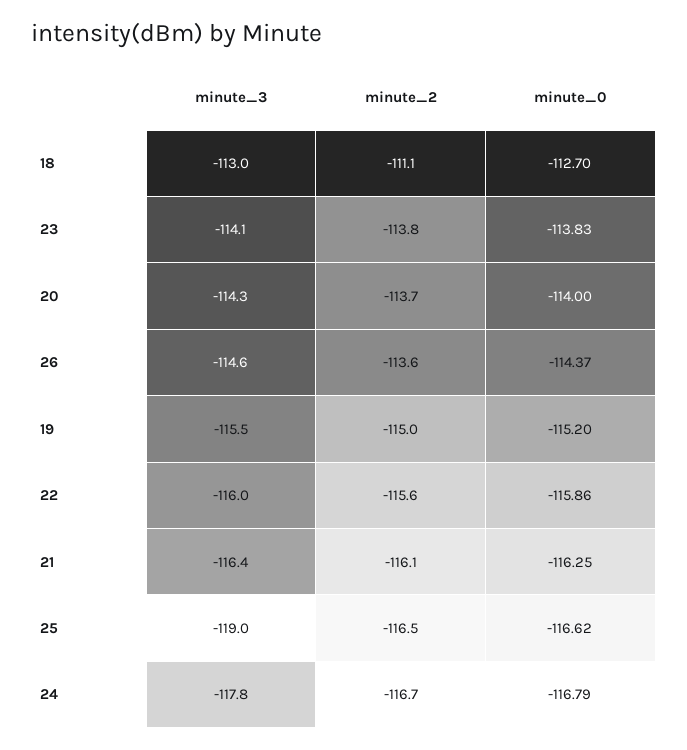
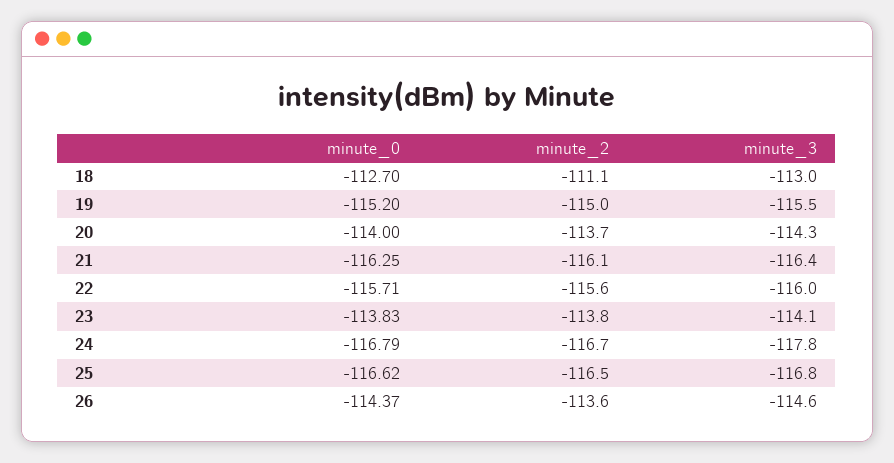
  {
    "minute_3": {
      "18": -113,
      "23": -114.1,
      "20": -114.3,
      "26": -114.6,
      "19": -115.5,
      "22": -116,
      "21": -116.4,
-     "25": -119,
+     "25": -116.8,
      "24": -117.8
    },
    "minute_2": {
      "18": -111.1,
      "23": -113.8,
      "20": -113.7,
      "26": -113.6,
      "19": -115,
      "22": -115.6,
      "21": -116.1,
      "25": -116.5,
      "24": -116.7
    },
    "minute_0": {
      "18": -112.7,
      "23": -113.83,
      "20": -114,
      "26": -114.37,
      "19": -115.2,
-     "22": -115.86,
+     "22": -115.71,
      "21": -116.25,
      "25": -116.62,
      "24": -116.79
    }
  }

